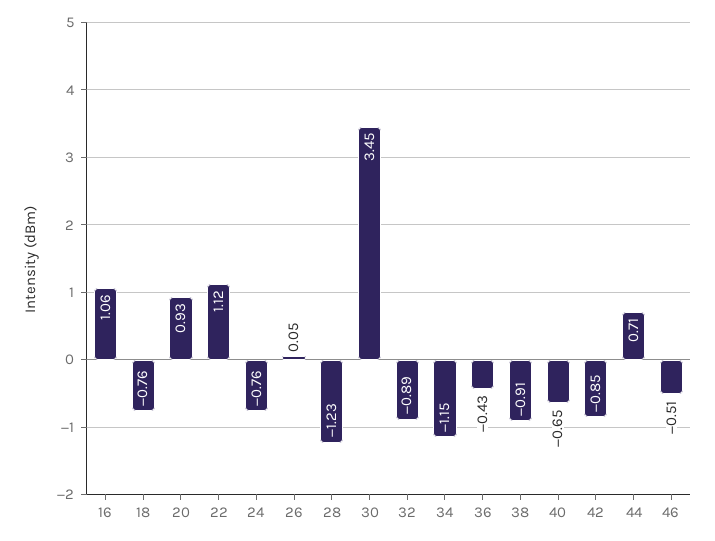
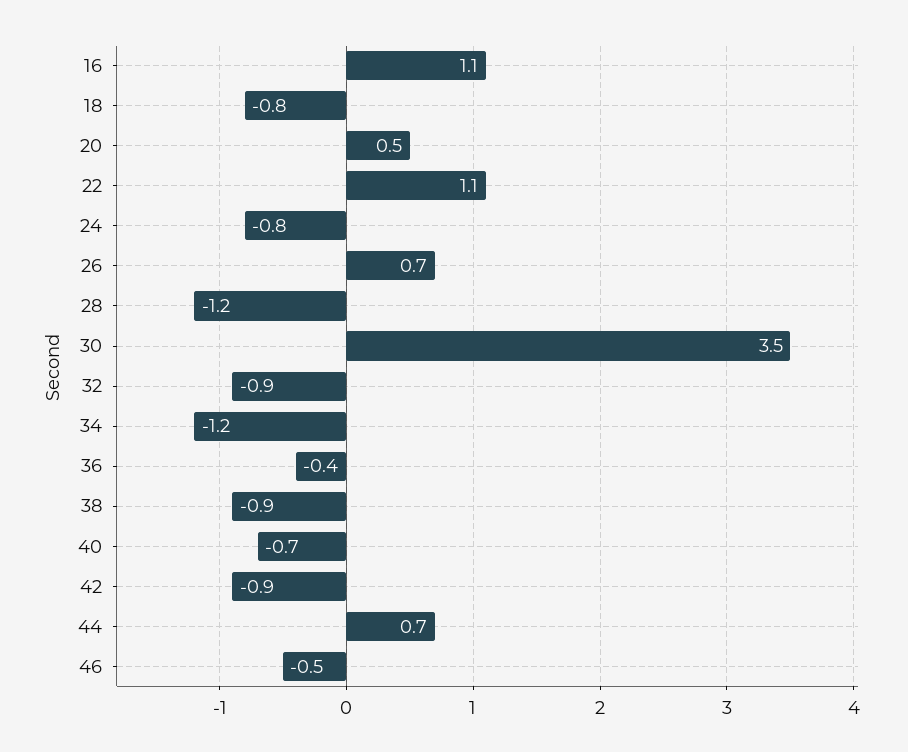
  {
    "16": 1.06,
    "18": -0.76,
-   "20": 0.93,
+   "20": 0.5,
    "22": 1.12,
    "24": -0.76,
-   "26": 0.05,
+   "26": 0.7,
    "28": -1.23,
    "30": 3.45,
    "32": -0.89,
    "34": -1.15,
    "36": -0.43,
    "38": -0.91,
    "40": -0.65,
    "42": -0.85,
    "44": 0.71,
    "46": -0.51
  }

